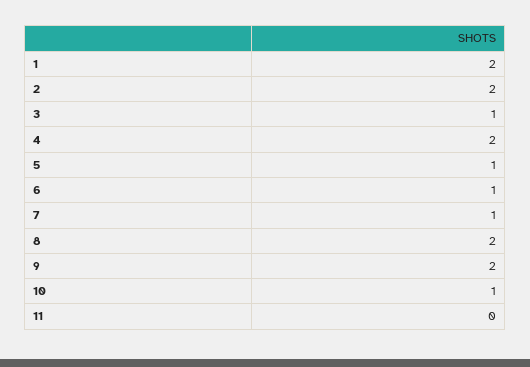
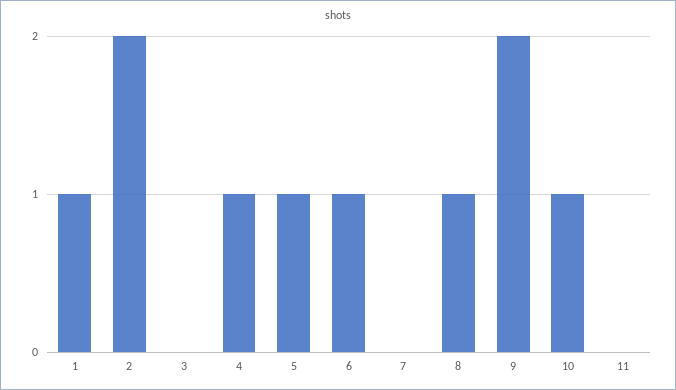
  {
-   "1": 2,
+   "1": 1,
    "2": 2,
-   "3": 1,
+   "3": 0,
-   "4": 2,
+   "4": 1,
    "5": 1,
    "6": 1,
-   "7": 1,
+   "7": 0,
-   "8": 2,
+   "8": 1,
    "9": 2,
    "10": 1,
    "11": 0
  }

